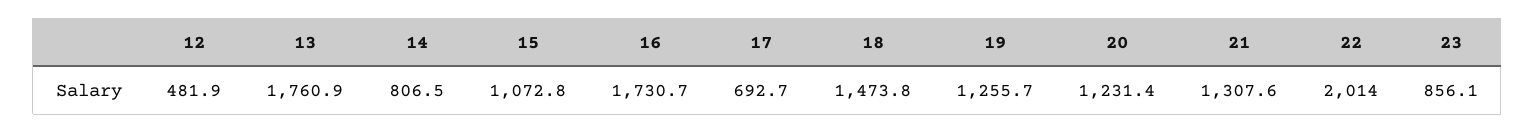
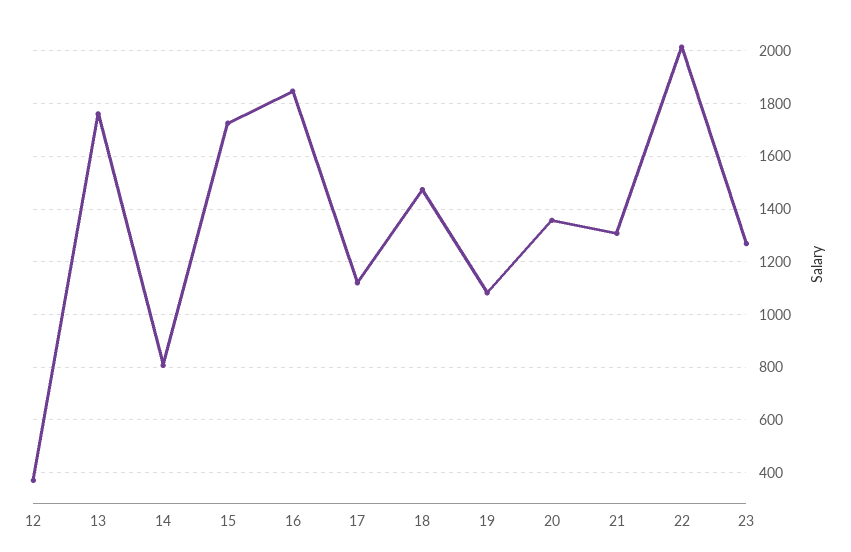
  {
-   "12": 481.9,
+   "12": 375,
    "13": 1760.9,
    "14": 806.5,
-   "15": 1072.8,
+   "15": 1725,
-   "16": 1730.7,
+   "16": 1850,
-   "17": 692.7,
+   "17": 1125,
    "18": 1473.8,
-   "19": 1255.7,
+   "19": 1075,
-   "20": 1231.4,
+   "20": 1350,
    "21": 1307.6,
    "22": 2014,
-   "23": 856.1
+   "23": 1275
  }

